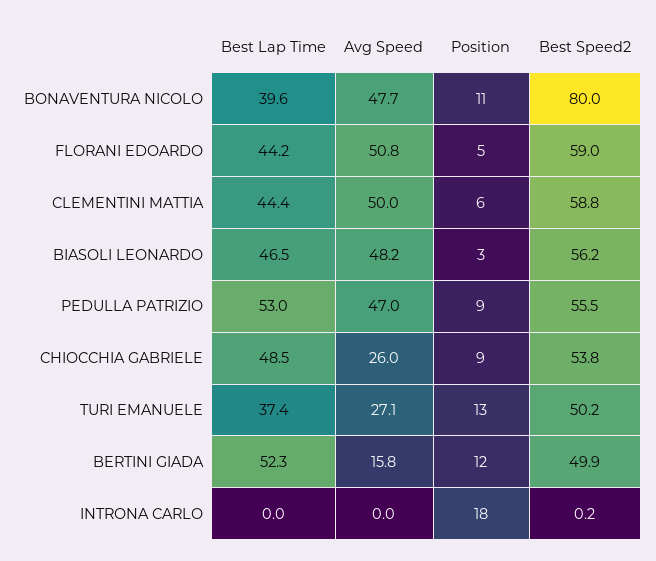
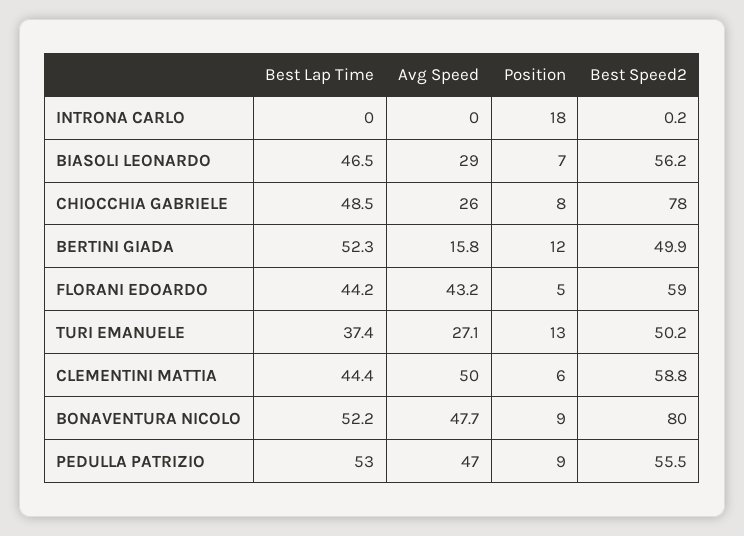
  {
    "Best Lap Time": {
-     "BONAVENTURA NICOLO": 39.6,
+     "BONAVENTURA NICOLO": 52.2,
      "FLORANI EDOARDO": 44.2,
      "CLEMENTINI MATTIA": 44.4,
      "BIASOLI LEONARDO": 46.5,
      "PEDULLA PATRIZIO": 53,
      "CHIOCCHIA GABRIELE": 48.5,
      "TURI EMANUELE": 37.4,
      "BERTINI GIADA": 52.3,
      "INTRONA CARLO": 0
    },
    "Avg Speed": {
      "BONAVENTURA NICOLO": 47.7,
-     "FLORANI EDOARDO": 50.8,
+     "FLORANI EDOARDO": 43.2,
      "CLEMENTINI MATTIA": 50,
-     "BIASOLI LEONARDO": 48.2,
+     "BIASOLI LEONARDO": 29,
      "PEDULLA PATRIZIO": 47,
      "CHIOCCHIA GABRIELE": 26,
      "TURI EMANUELE": 27.1,
      "BERTINI GIADA": 15.8,
      "INTRONA CARLO": 0
    },
    "Position": {
-     "BONAVENTURA NICOLO": 11,
+     "BONAVENTURA NICOLO": 9,
      "FLORANI EDOARDO": 5,
      "CLEMENTINI MATTIA": 6,
-     "BIASOLI LEONARDO": 3,
+     "BIASOLI LEONARDO": 7,
      "PEDULLA PATRIZIO": 9,
-     "CHIOCCHIA GABRIELE": 9,
+     "CHIOCCHIA GABRIELE": 8,
      "TURI EMANUELE": 13,
      "BERTINI GIADA": 12,
      "INTRONA CARLO": 18
    },
    "Best Speed2": {
      "BONAVENTURA NICOLO": 80,
      "FLORANI EDOARDO": 59,
      "CLEMENTINI MATTIA": 58.8,
      "BIASOLI LEONARDO": 56.2,
      "PEDULLA PATRIZIO": 55.5,
-     "CHIOCCHIA GABRIELE": 53.8,
+     "CHIOCCHIA GABRIELE": 78,
      "TURI EMANUELE": 50.2,
      "BERTINI GIADA": 49.9,
      "INTRONA CARLO": 0.2
    }
  }

